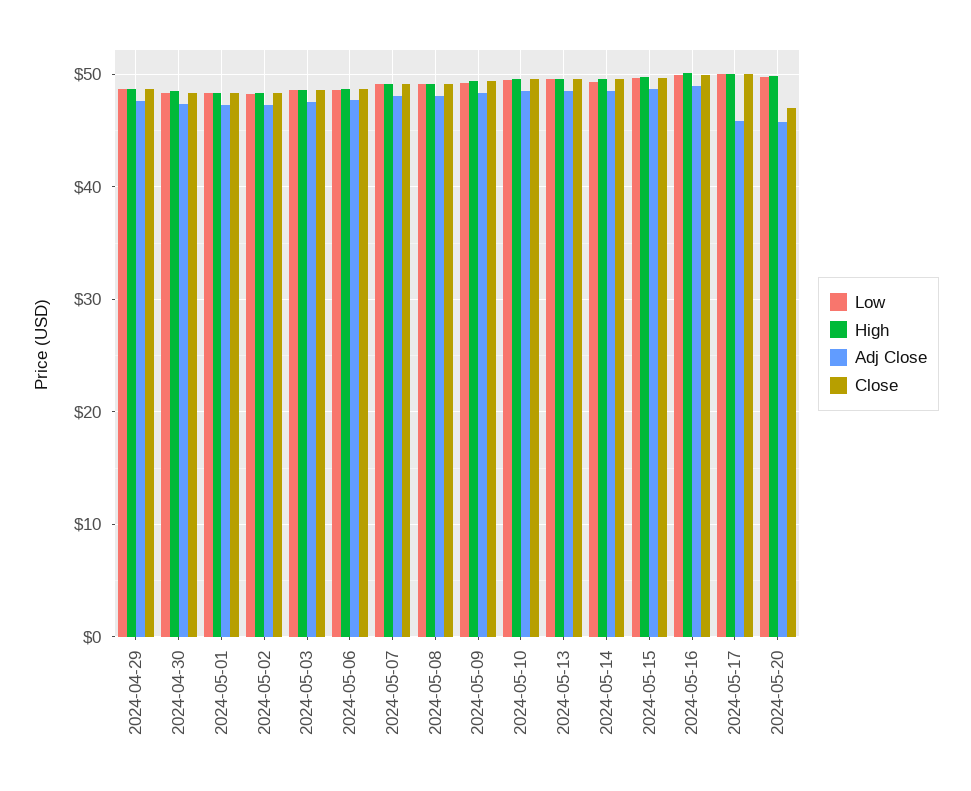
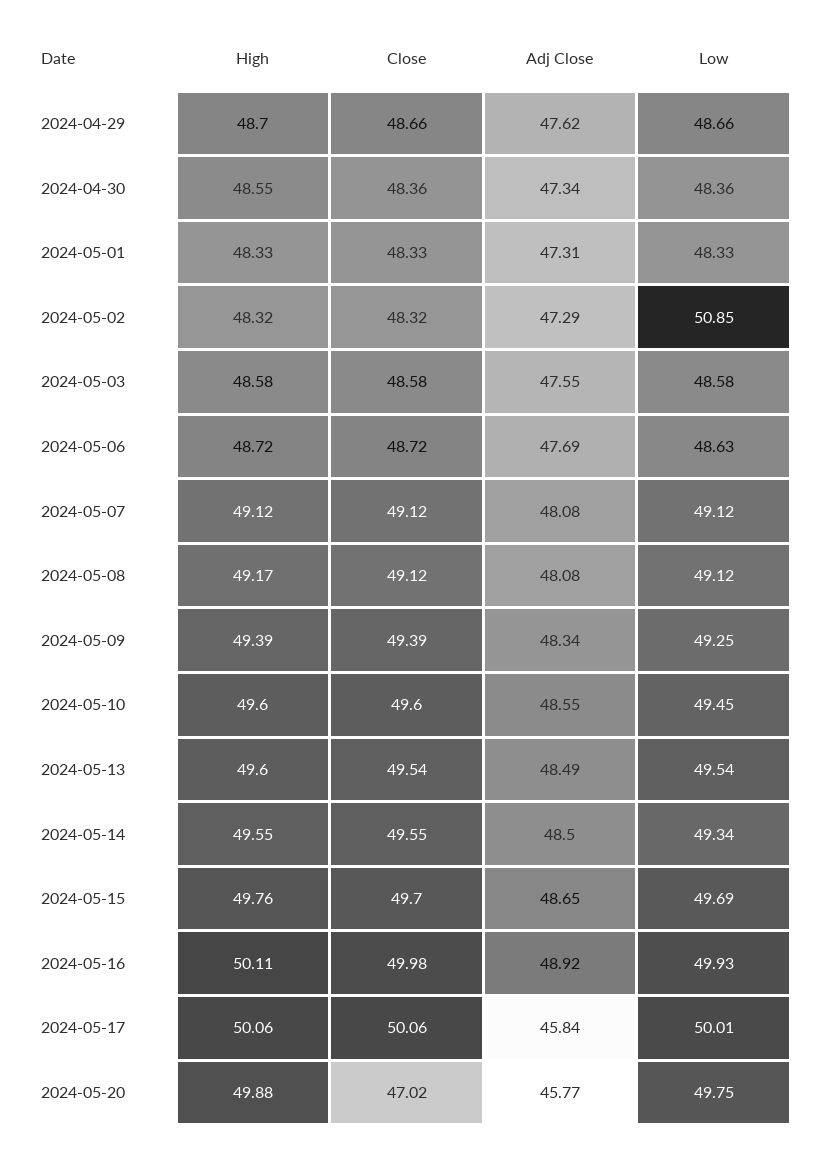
  {
    "Low": {
      "2024-04-29": 48.66,
      "2024-04-30": 48.36,
      "2024-05-01": 48.33,
-     "2024-05-02": 48,
+     "2024-05-02": 50.85,
      "2024-05-03": 48.58,
      "2024-05-06": 48.63,
      "2024-05-07": 49.12,
      "2024-05-08": 49.12,
      "2024-05-09": 49.25,
      "2024-05-10": 49.45,
      "2024-05-13": 49.54,
      "2024-05-14": 49.34,
      "2024-05-15": 49.69,
      "2024-05-16": 49.93,
      "2024-05-17": 50.01,
      "2024-05-20": 49.75
    },
    "High": {
      "2024-04-29": 48.7,
      "2024-04-30": 48.55,
      "2024-05-01": 48.33,
      "2024-05-02": 48.32,
      "2024-05-03": 48.58,
      "2024-05-06": 48.72,
      "2024-05-07": 49.12,
      "2024-05-08": 49.17,
      "2024-05-09": 49.39,
      "2024-05-10": 49.6,
      "2024-05-13": 49.6,
      "2024-05-14": 49.55,
      "2024-05-15": 49.76,
      "2024-05-16": 50.11,
      "2024-05-17": 50.06,
      "2024-05-20": 49.88
    },
    "Adj Close": {
      "2024-04-29": 47.62,
      "2024-04-30": 47.34,
      "2024-05-01": 47.31,
      "2024-05-02": 47.29,
      "2024-05-03": 47.55,
      "2024-05-06": 47.69,
      "2024-05-07": 48.08,
      "2024-05-08": 48.08,
      "2024-05-09": 48.34,
      "2024-05-10": 48.55,
      "2024-05-13": 48.49,
      "2024-05-14": 48.5,
      "2024-05-15": 48.65,
      "2024-05-16": 48.92,
      "2024-05-17": 45.84,
      "2024-05-20": 45.77
    },
    "Close": {
      "2024-04-29": 48.66,
      "2024-04-30": 48.36,
      "2024-05-01": 48.33,
      "2024-05-02": 48.32,
      "2024-05-03": 48.58,
      "2024-05-06": 48.72,
      "2024-05-07": 49.12,
      "2024-05-08": 49.12,
      "2024-05-09": 49.39,
      "2024-05-10": 49.6,
      "2024-05-13": 49.54,
      "2024-05-14": 49.55,
      "2024-05-15": 49.7,
      "2024-05-16": 49.98,
      "2024-05-17": 50.06,
      "2024-05-20": 47.02
    }
  }

